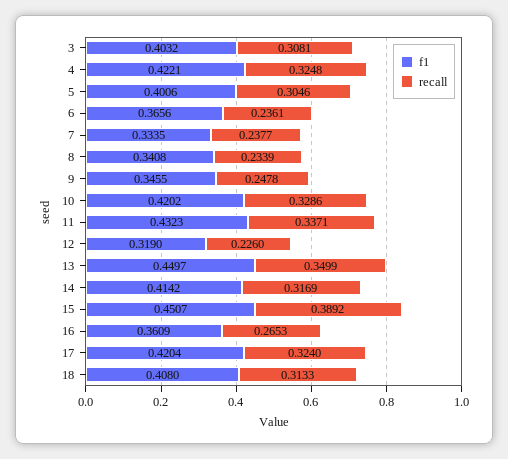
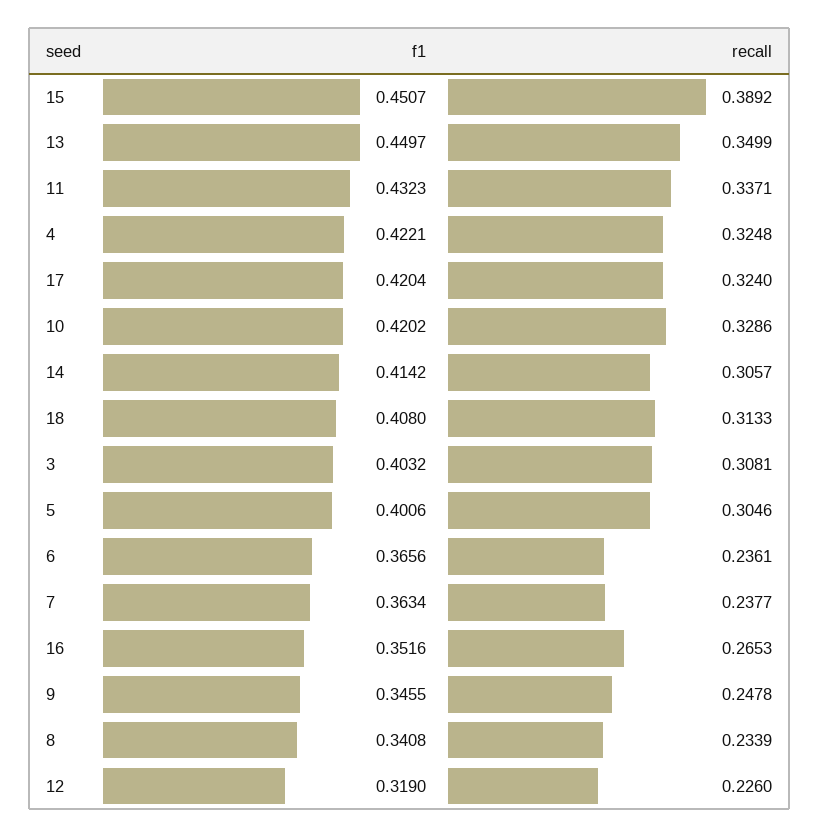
  {
    "f1": {
      "3": 0.4032,
      "4": 0.4221,
      "5": 0.4006,
      "6": 0.3656,
-     "7": 0.3335,
+     "7": 0.3634,
      "8": 0.3408,
      "9": 0.3455,
      "10": 0.4202,
      "11": 0.4323,
      "12": 0.319,
      "13": 0.4497,
      "14": 0.4142,
      "15": 0.4507,
-     "16": 0.3609,
+     "16": 0.3516,
      "17": 0.4204,
      "18": 0.408
    },
    "recall": {
      "3": 0.3081,
      "4": 0.3248,
      "5": 0.3046,
      "6": 0.2361,
      "7": 0.2377,
      "8": 0.2339,
      "9": 0.2478,
      "10": 0.3286,
      "11": 0.3371,
      "12": 0.226,
      "13": 0.3499,
-     "14": 0.3169,
+     "14": 0.3057,
      "15": 0.3892,
      "16": 0.2653,
      "17": 0.324,
      "18": 0.3133
    }
  }

